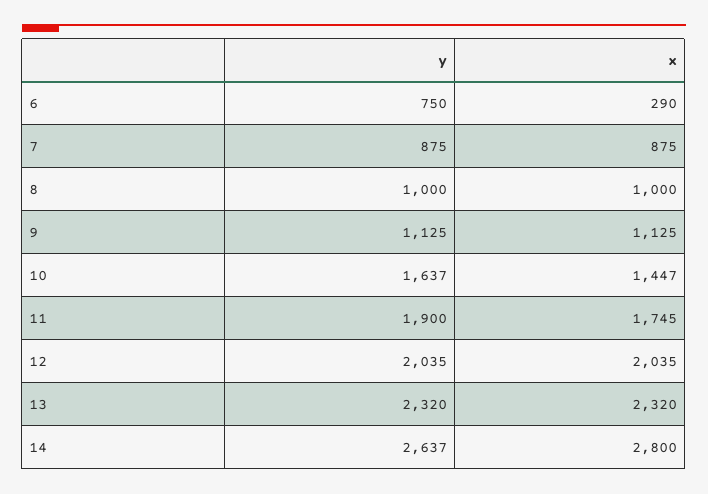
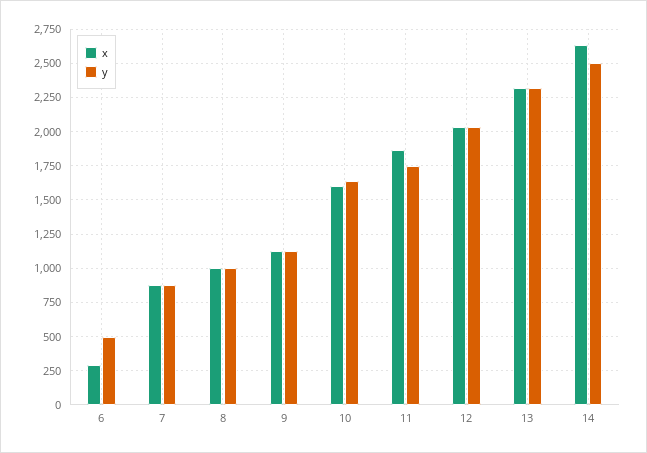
  {
    "y": {
-     "6": 750,
+     "6": 500,
      "7": 875,
      "8": 1000,
      "9": 1125,
      "10": 1637,
-     "11": 1900,
+     "11": 1750,
      "12": 2035,
      "13": 2320,
-     "14": 2637
+     "14": 2500
    },
    "x": {
      "6": 290,
      "7": 875,
      "8": 1000,
      "9": 1125,
-     "10": 1447,
+     "10": 1600,
-     "11": 1745,
+     "11": 1850,
      "12": 2035,
      "13": 2320,
-     "14": 2800
+     "14": 2650
    }
  }

